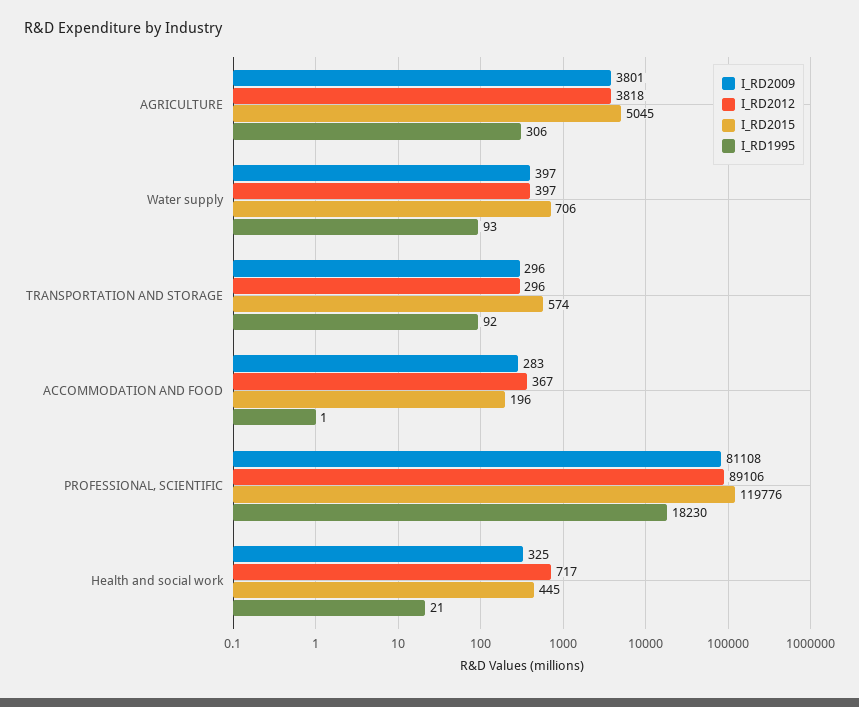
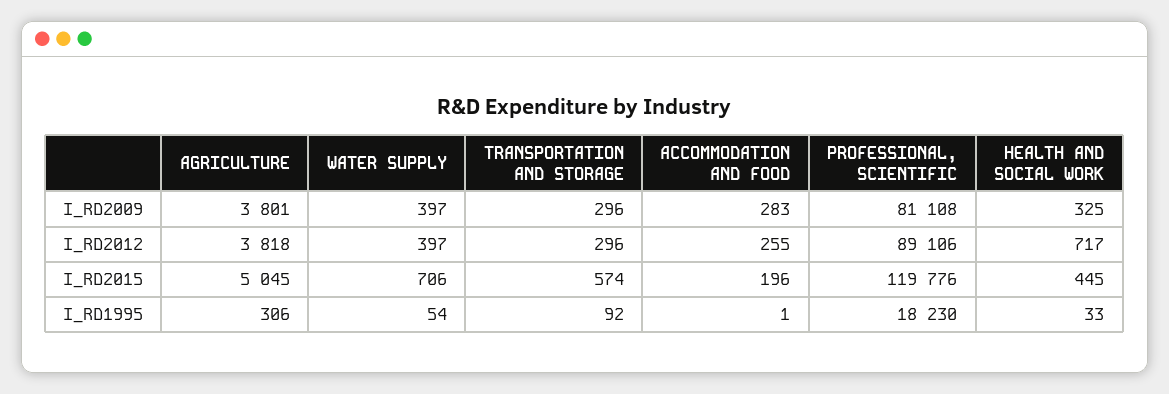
  {
    "I_RD2009": {
      "AGRICULTURE": 3801,
      "Water supply": 397,
      "TRANSPORTATION AND STORAGE": 296,
      "ACCOMMODATION AND FOOD": 283,
      "PROFESSIONAL, SCIENTIFIC": 81108,
      "Health and social work": 325
    },
    "I_RD2012": {
      "AGRICULTURE": 3818,
      "Water supply": 397,
      "TRANSPORTATION AND STORAGE": 296,
-     "ACCOMMODATION AND FOOD": 367,
+     "ACCOMMODATION AND FOOD": 255,
      "PROFESSIONAL, SCIENTIFIC": 89106,
      "Health and social work": 717
    },
    "I_RD2015": {
      "AGRICULTURE": 5045,
      "Water supply": 706,
      "TRANSPORTATION AND STORAGE": 574,
      "ACCOMMODATION AND FOOD": 196,
      "PROFESSIONAL, SCIENTIFIC": 119776,
      "Health and social work": 445
    },
    "I_RD1995": {
      "AGRICULTURE": 306,
-     "Water supply": 93,
+     "Water supply": 54,
      "TRANSPORTATION AND STORAGE": 92,
      "ACCOMMODATION AND FOOD": 1,
      "PROFESSIONAL, SCIENTIFIC": 18230,
-     "Health and social work": 21
+     "Health and social work": 33
    }
  }

